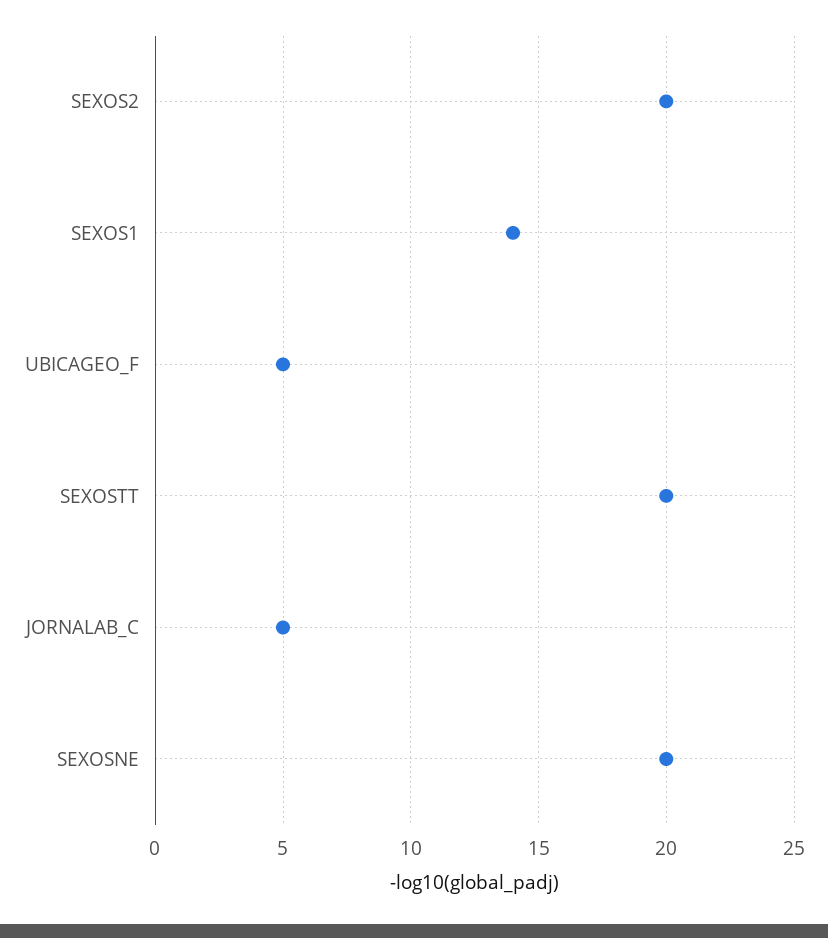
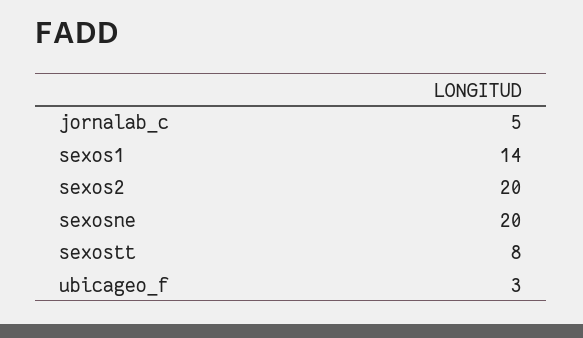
  {
    "SEXOS2": 20,
    "SEXOS1": 14,
-   "UBICAGEO_F": 5,
+   "UBICAGEO_F": 3,
-   "SEXOSTT": 20,
+   "SEXOSTT": 8,
    "JORNALAB_C": 5,
    "SEXOSNE": 20
  }

